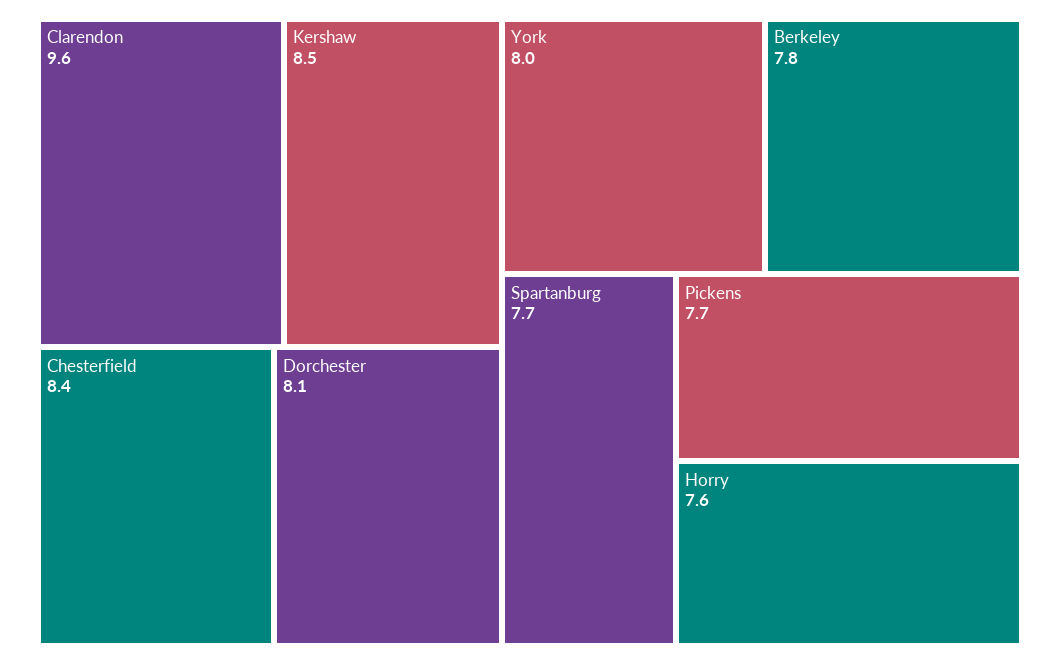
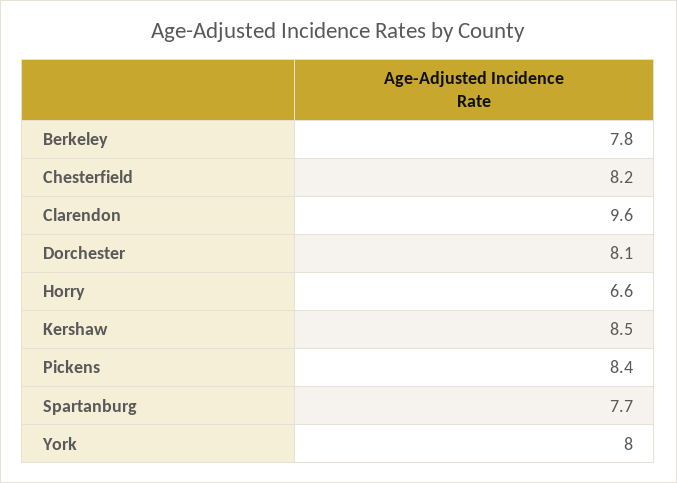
  {
    "Clarendon": 9.6,
    "Kershaw": 8.5,
-   "Chesterfield": 8.4,
+   "Chesterfield": 8.2,
    "Dorchester": 8.1,
    "York": 8,
    "Berkeley": 7.8,
    "Spartanburg": 7.7,
-   "Pickens": 7.7,
+   "Pickens": 8.4,
-   "Horry": 7.6
+   "Horry": 6.6
  }

